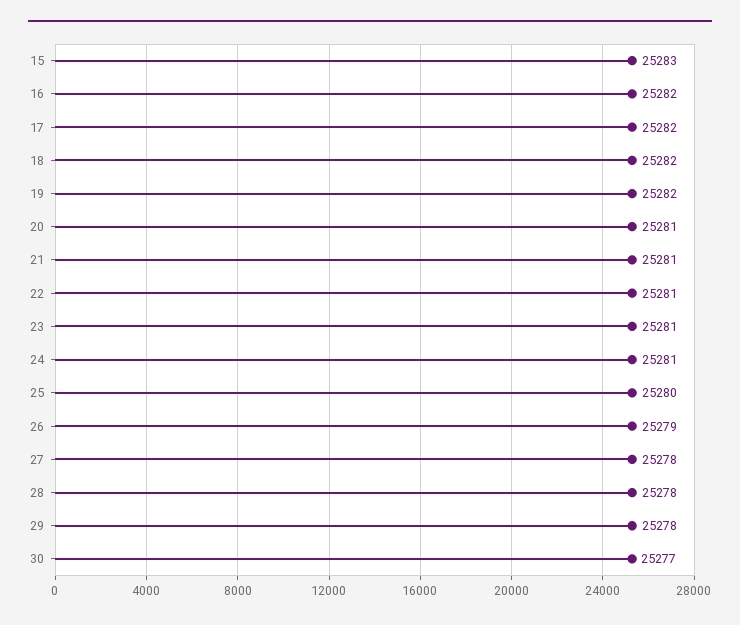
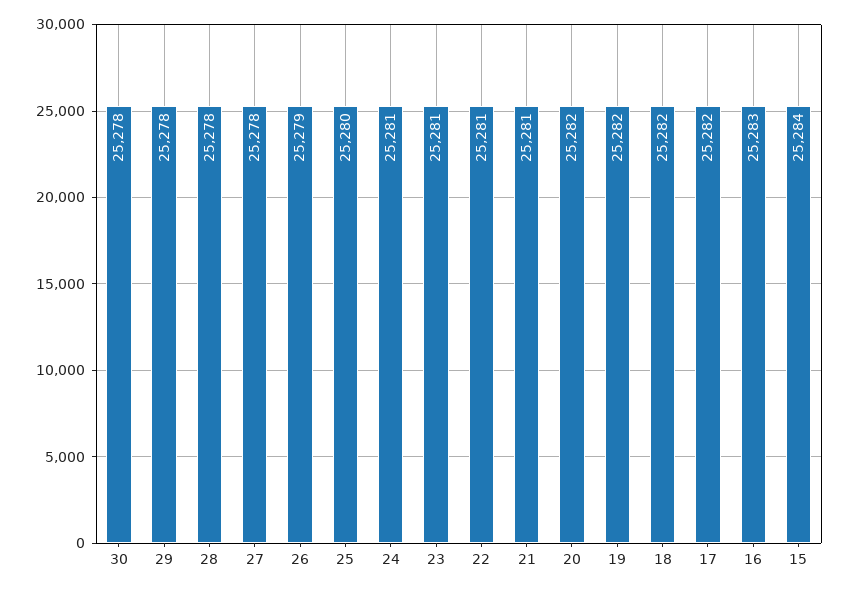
  {
-   "15": 25283,
+   "15": 25284,
-   "16": 25282,
+   "16": 25283,
    "17": 25282,
    "18": 25282,
    "19": 25282,
-   "20": 25281,
+   "20": 25282,
    "21": 25281,
    "22": 25281,
    "23": 25281,
    "24": 25281,
    "25": 25280,
    "26": 25279,
    "27": 25278,
    "28": 25278,
    "29": 25278,
-   "30": 25277
+   "30": 25278
  }

